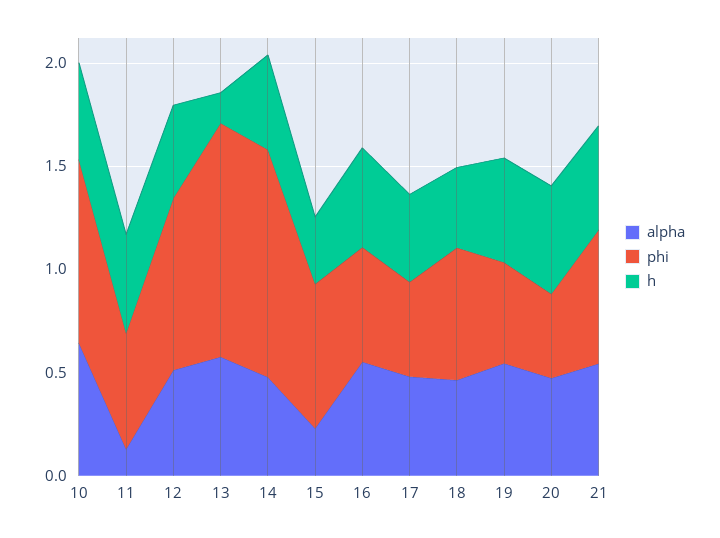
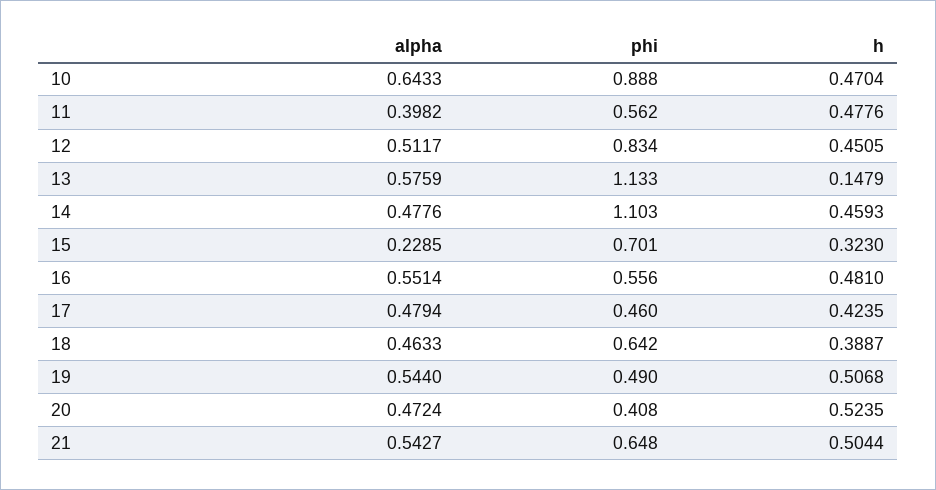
  {
    "alpha": {
      "10": 0.6433,
-     "11": 0.1,
+     "11": 0.3982,
      "12": 0.5117,
      "13": 0.5759,
      "14": 0.4776,
      "15": 0.2285,
      "16": 0.5514,
      "17": 0.4794,
      "18": 0.4633,
      "19": 0.544,
      "20": 0.4724,
      "21": 0.5427
    },
    "phi": {
      "10": 0.888,
      "11": 0.562,
      "12": 0.834,
      "13": 1.133,
      "14": 1.103,
      "15": 0.701,
      "16": 0.556,
      "17": 0.46,
      "18": 0.642,
      "19": 0.49,
      "20": 0.408,
      "21": 0.648
    },
    "h": {
      "10": 0.4704,
      "11": 0.4776,
      "12": 0.4505,
      "13": 0.1479,
      "14": 0.4593,
      "15": 0.323,
      "16": 0.481,
      "17": 0.4235,
      "18": 0.3887,
      "19": 0.5068,
      "20": 0.5235,
      "21": 0.5044
    }
  }

